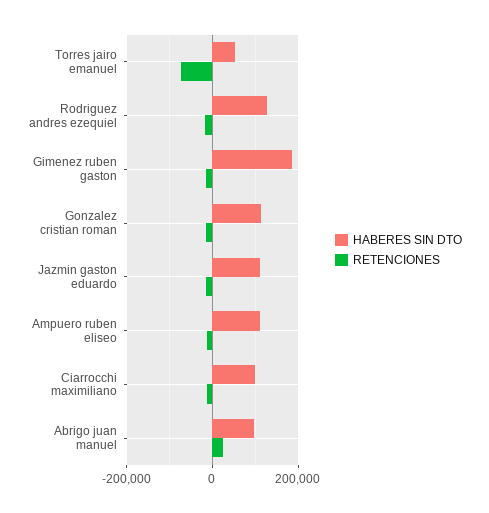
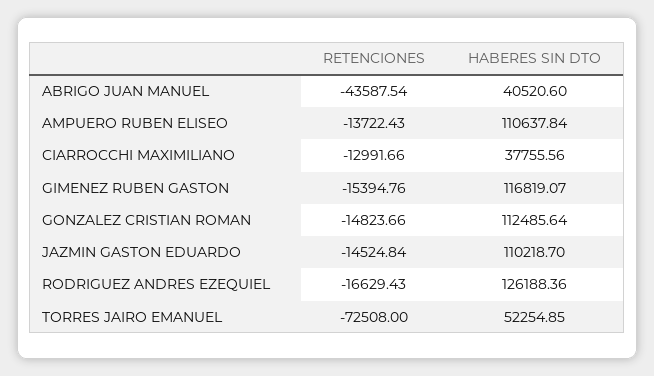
  {
    "HABERES SIN DTO": {
      "Torres jairo emanuel": 52254.85,
      "Rodriguez andres ezequiel": 126188.36,
-     "Gimenez ruben gaston": 180000,
+     "Gimenez ruben gaston": 116819.07,
      "Gonzalez cristian roman": 112485.64,
      "Jazmin gaston eduardo": 110218.7,
      "Ampuero ruben eliseo": 110637.84,
-     "Ciarrocchi maximiliano": 100000,
+     "Ciarrocchi maximiliano": 37755.56,
-     "Abrigo juan manuel": 100000
+     "Abrigo juan manuel": 40520.6
    },
    "RETENCIONES": {
      "Torres jairo emanuel": -72508,
      "Rodriguez andres ezequiel": -16629.43,
      "Gimenez ruben gaston": -15394.76,
      "Gonzalez cristian roman": -14823.66,
      "Jazmin gaston eduardo": -14524.84,
      "Ampuero ruben eliseo": -13722.43,
      "Ciarrocchi maximiliano": -12991.66,
-     "Abrigo juan manuel": 20000
+     "Abrigo juan manuel": -43587.54
    }
  }

